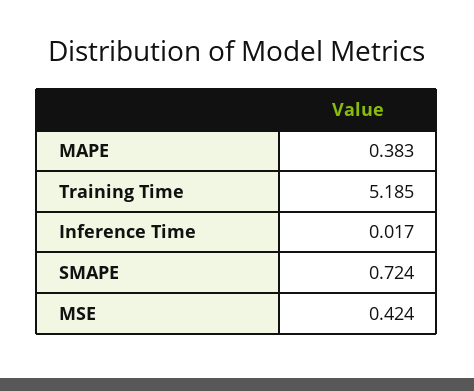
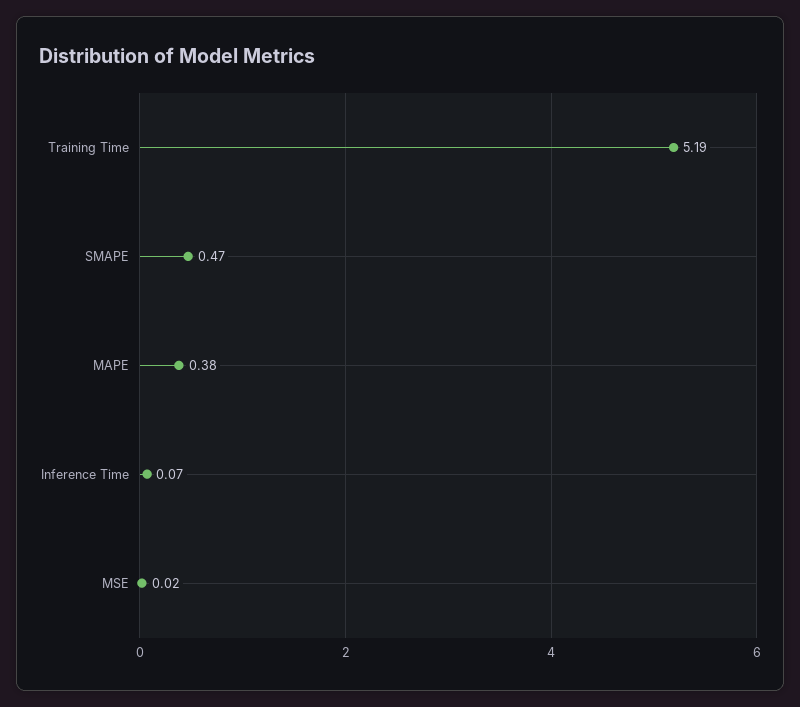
  {
    "MAPE": 0.383,
    "Training Time": 5.185,
-   "Inference Time": 0.017,
+   "Inference Time": 0.07,
-   "SMAPE": 0.724,
+   "SMAPE": 0.47,
-   "MSE": 0.424
+   "MSE": 0.02
  }

